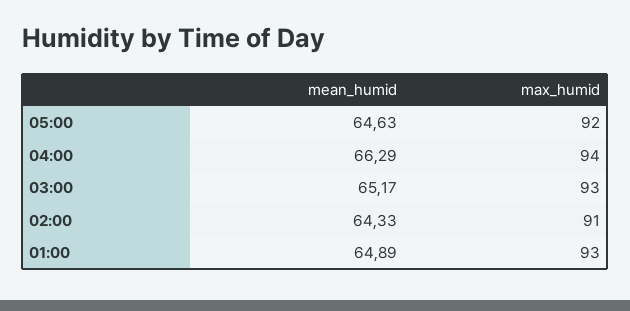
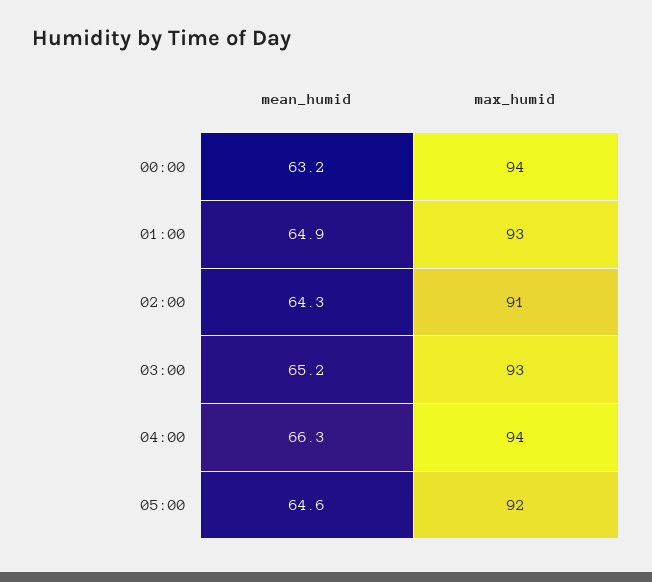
  {
    "mean_humid": {
      "05:00": 64.63,
      "04:00": 66.29,
      "03:00": 65.17,
      "02:00": 64.33,
-     "01:00": 64.89
+     "01:00": 64.89,
+     "00:00": 63.2
    },
    "max_humid": {
      "05:00": 92,
      "04:00": 94,
      "03:00": 93,
      "02:00": 91,
-     "01:00": 93
+     "01:00": 93,
+     "00:00": 94
    }
  }

